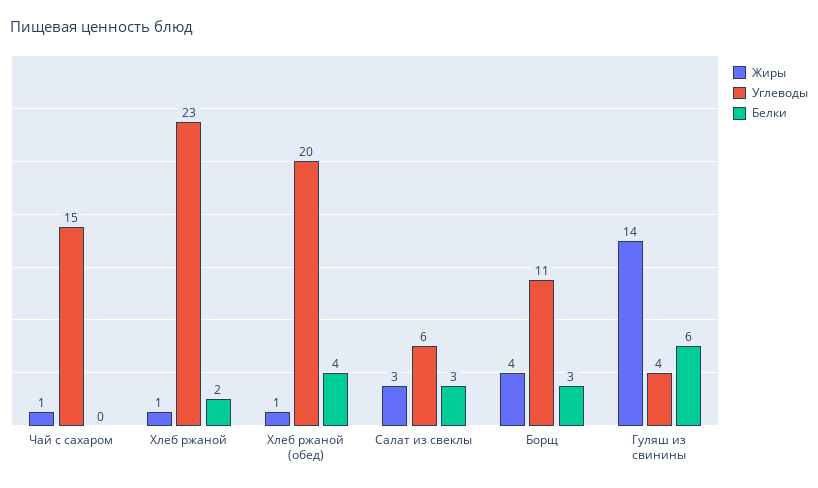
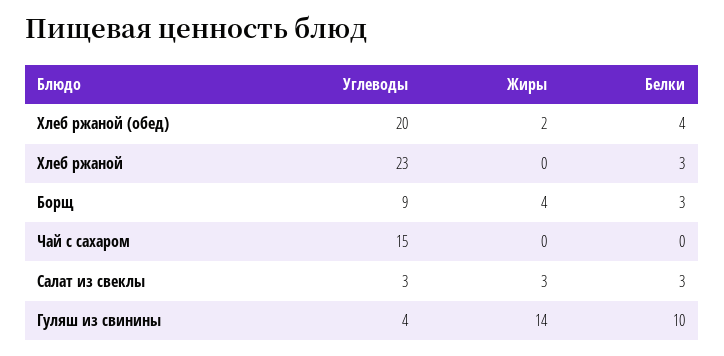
  {
    "Жиры": {
-     "Чай с сахаром": 1,
+     "Чай с сахаром": 0,
-     "Хлеб ржаной": 1,
+     "Хлеб ржаной": 0,
-     "Хлеб ржаной (обед)": 1,
+     "Хлеб ржаной (обед)": 2,
      "Салат из свеклы": 3,
      "Борщ": 4,
      "Гуляш из свинины": 14
    },
    "Углеводы": {
      "Чай с сахаром": 15,
      "Хлеб ржаной": 23,
      "Хлеб ржаной (обед)": 20,
-     "Салат из свеклы": 6,
+     "Салат из свеклы": 3,
-     "Борщ": 11,
+     "Борщ": 9,
      "Гуляш из свинины": 4
    },
    "Белки": {
      "Чай с сахаром": 0,
-     "Хлеб ржаной": 2,
+     "Хлеб ржаной": 3,
      "Хлеб ржаной (обед)": 4,
      "Салат из свеклы": 3,
      "Борщ": 3,
-     "Гуляш из свинины": 6
+     "Гуляш из свинины": 10
    }
  }

